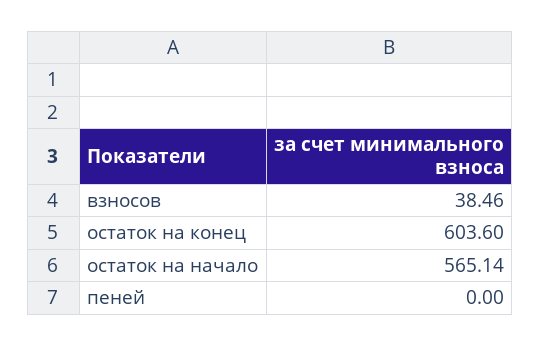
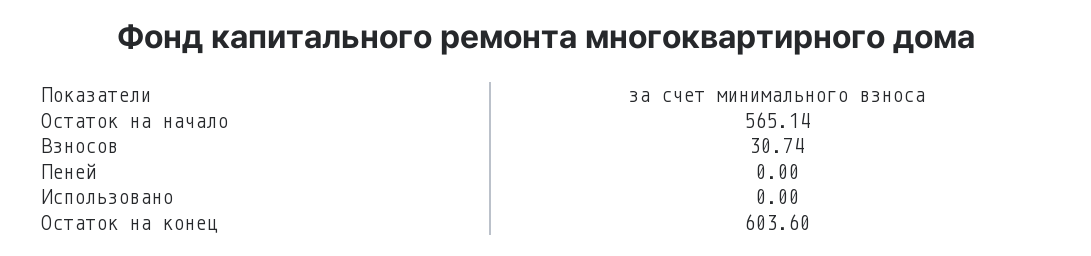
  {
-   "взносов": 38.46,
+   "взносов": 30.74,
    "остаток на конец": 603.6,
    "остаток на начало": 565.14,
-   "пеней": 0
+   "пеней": 0,
+   "Использовано": 0
  }

